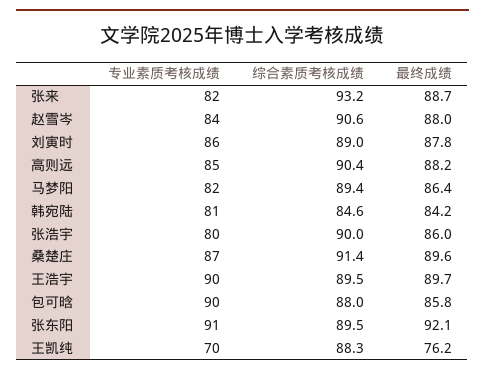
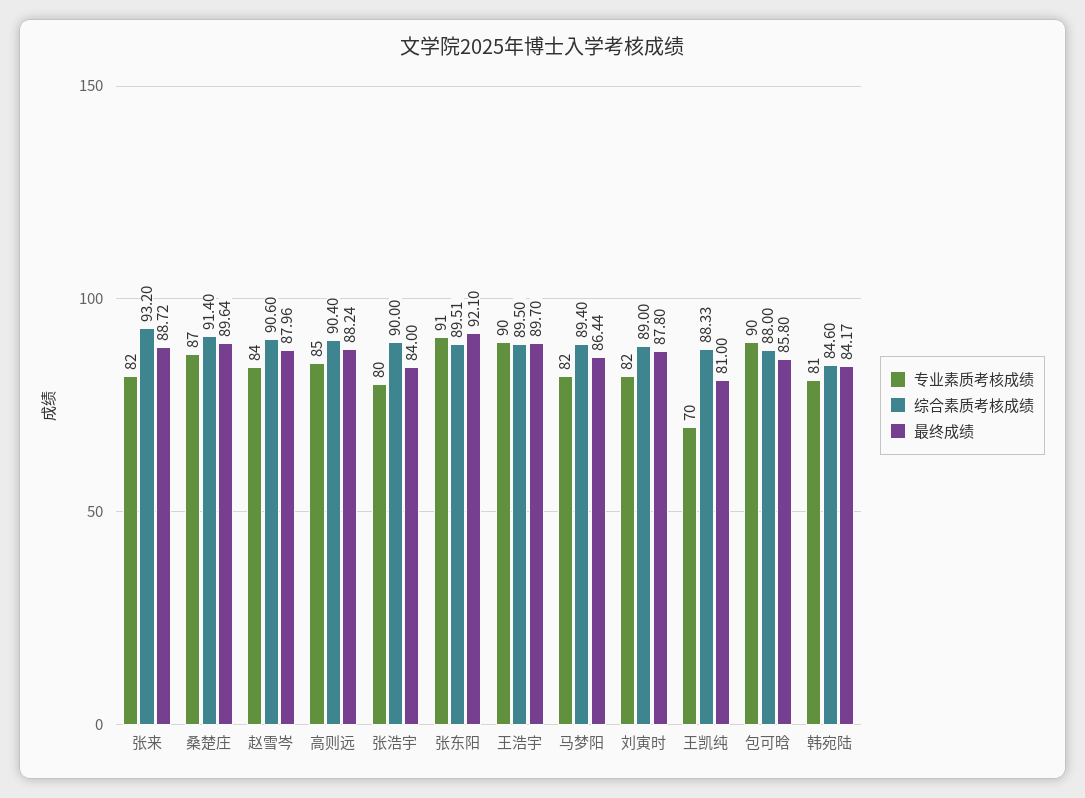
  {
    "专业素质考核成绩": {
      "张来": 82,
      "赵雪岑": 84,
-     "刘寅时": 86,
+     "刘寅时": 82,
      "高则远": 85,
      "马梦阳": 82,
      "韩宛陆": 81,
      "张浩宇": 80,
      "桑楚庄": 87,
      "王浩宇": 90,
      "包可晗": 90,
      "张东阳": 91,
      "王凯纯": 70
    },
    "综合素质考核成绩": {
      "张来": 93.2,
      "赵雪岑": 90.6,
      "刘寅时": 89,
      "高则远": 90.4,
      "马梦阳": 89.4,
      "韩宛陆": 84.6,
      "张浩宇": 90,
      "桑楚庄": 91.4,
      "王浩宇": 89.5,
      "包可晗": 88,
      "张东阳": 89.51,
      "王凯纯": 88.33
    },
    "最终成绩": {
      "张来": 88.72,
      "赵雪岑": 87.96,
      "刘寅时": 87.8,
      "高则远": 88.24,
      "马梦阳": 86.44,
      "韩宛陆": 84.17,
-     "张浩宇": 86,
+     "张浩宇": 84,
      "桑楚庄": 89.64,
      "王浩宇": 89.7,
      "包可晗": 85.8,
      "张东阳": 92.1,
-     "王凯纯": 76.2
+     "王凯纯": 81
    }
  }

